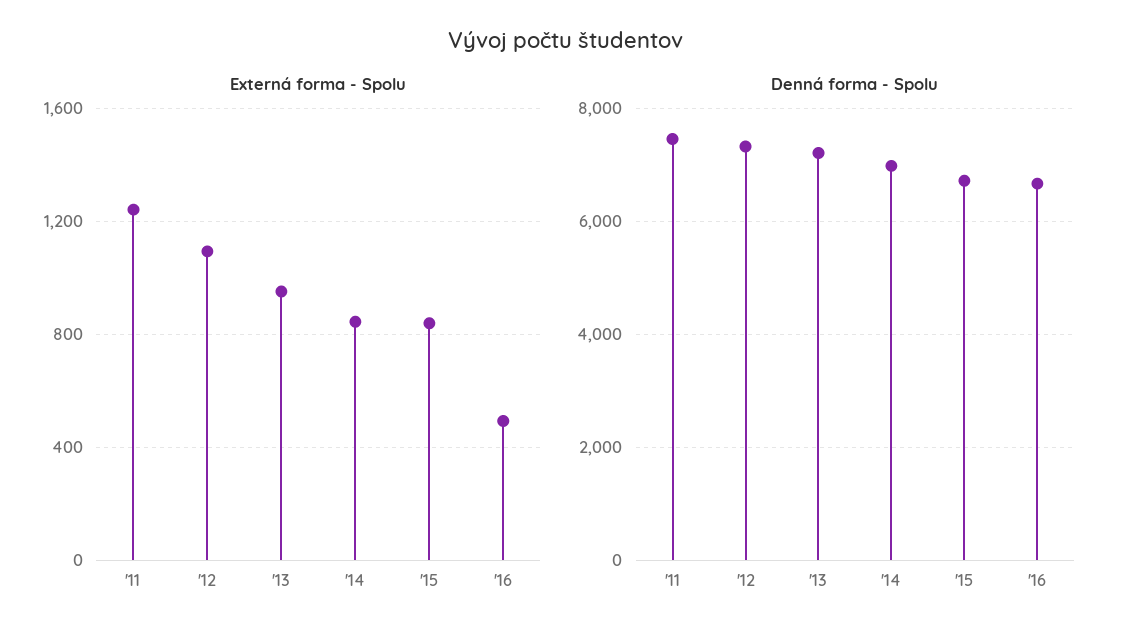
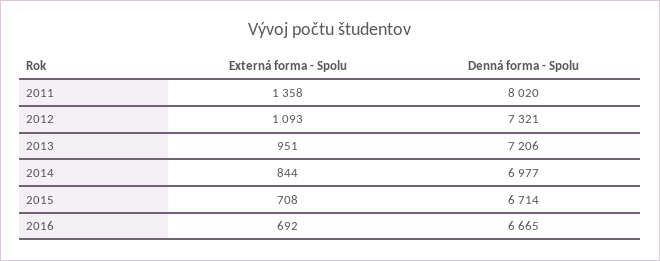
  {
    "Externá forma - Spolu": {
-     "'11": 1250,
+     "'11": 1358,
      "'12": 1093,
      "'13": 951,
      "'14": 844,
-     "'15": 850,
+     "'15": 708,
-     "'16": 500
+     "'16": 692
    },
    "Denná forma - Spolu": {
-     "'11": 7400,
+     "'11": 8020,
      "'12": 7321,
      "'13": 7206,
      "'14": 6977,
      "'15": 6714,
      "'16": 6665
    }
  }

